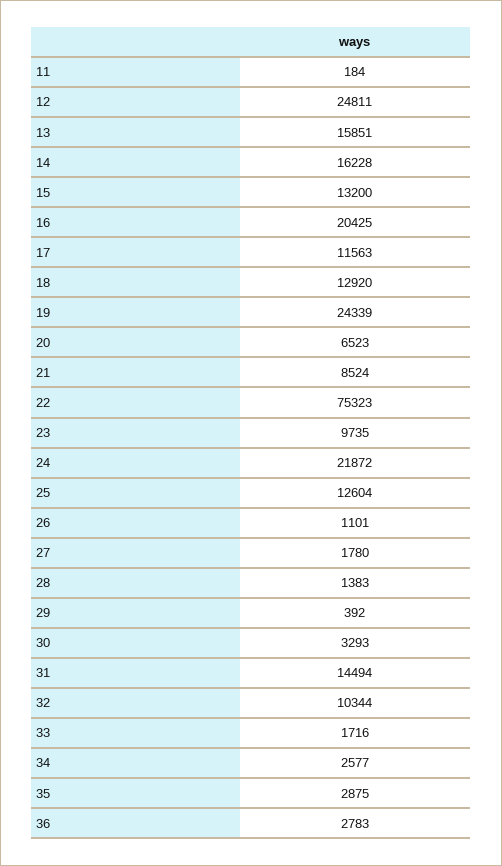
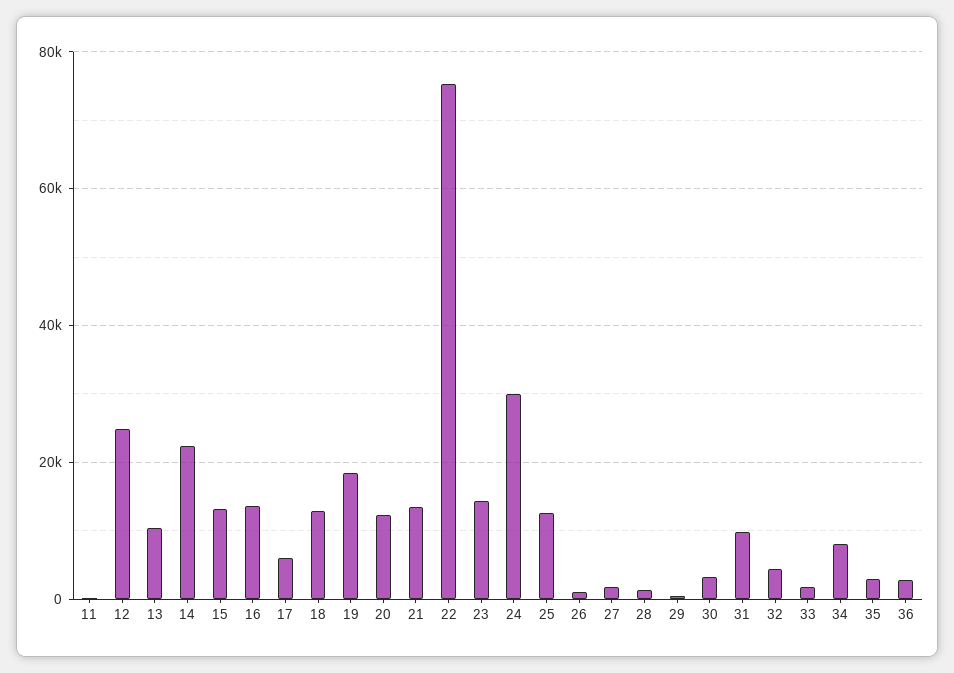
  {
    "11": 184,
    "12": 24811,
-   "13": 15851,
+   "13": 10000,
-   "14": 16228,
+   "14": 22000,
    "15": 13200,
-   "16": 20425,
+   "16": 14000,
-   "17": 11563,
+   "17": 6000,
    "18": 12920,
-   "19": 24339,
+   "19": 18000,
-   "20": 6523,
+   "20": 12000,
-   "21": 8524,
+   "21": 14000,
    "22": 75323,
-   "23": 9735,
+   "23": 14000,
-   "24": 21872,
+   "24": 30000,
    "25": 12604,
    "26": 1101,
    "27": 1780,
    "28": 1383,
    "29": 392,
    "30": 3293,
-   "31": 14494,
+   "31": 10000,
-   "32": 10344,
+   "32": 4000,
    "33": 1716,
-   "34": 2577,
+   "34": 8000,
    "35": 2875,
    "36": 2783
  }

